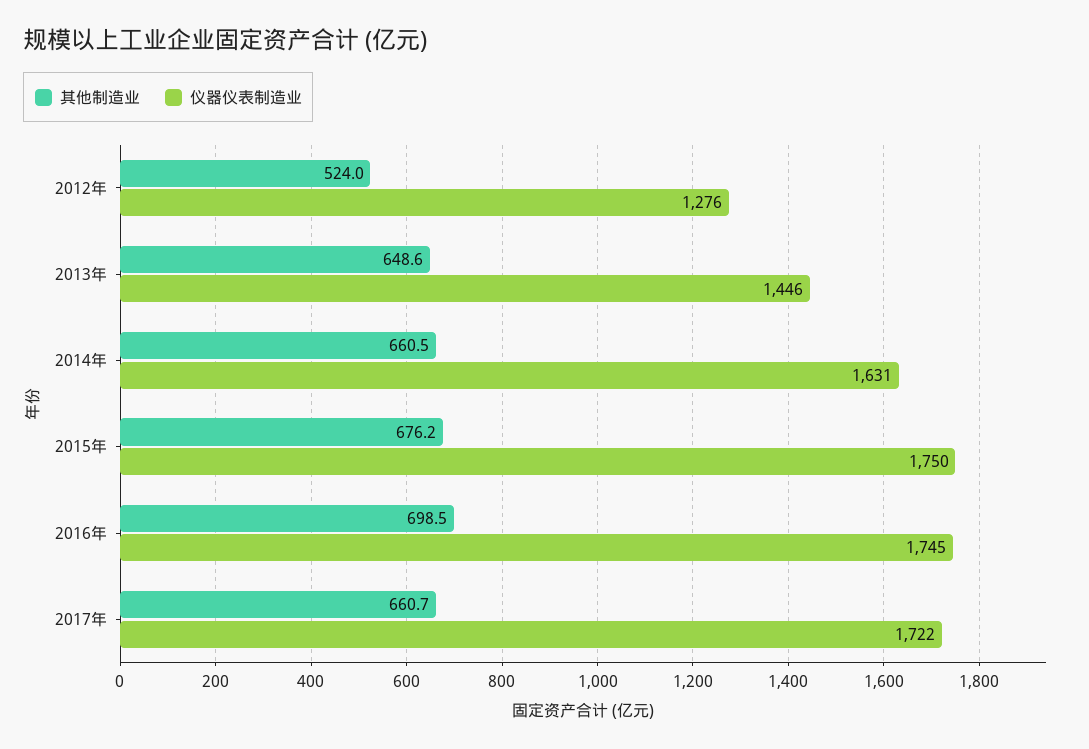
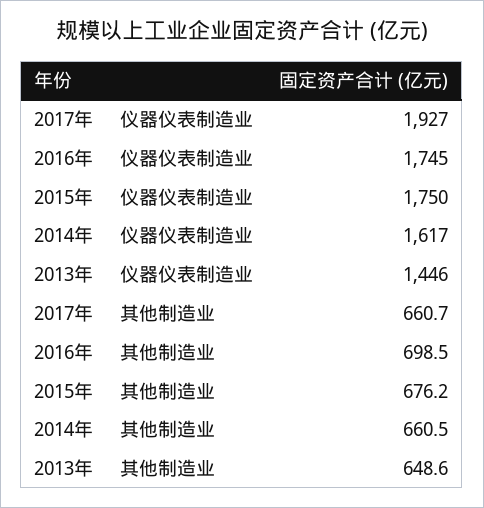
  {
    "其他制造业": {
-     "2012年": 524,
      "2013年": 648.6,
      "2014年": 660.5,
      "2015年": 676.2,
      "2016年": 698.5,
      "2017年": 660.7
    },
    "仪器仪表制造业": {
-     "2012年": 1276,
      "2013年": 1446,
-     "2014年": 1631,
+     "2014年": 1617,
      "2015年": 1750,
      "2016年": 1745,
-     "2017年": 1722
+     "2017年": 1927
    }
  }

